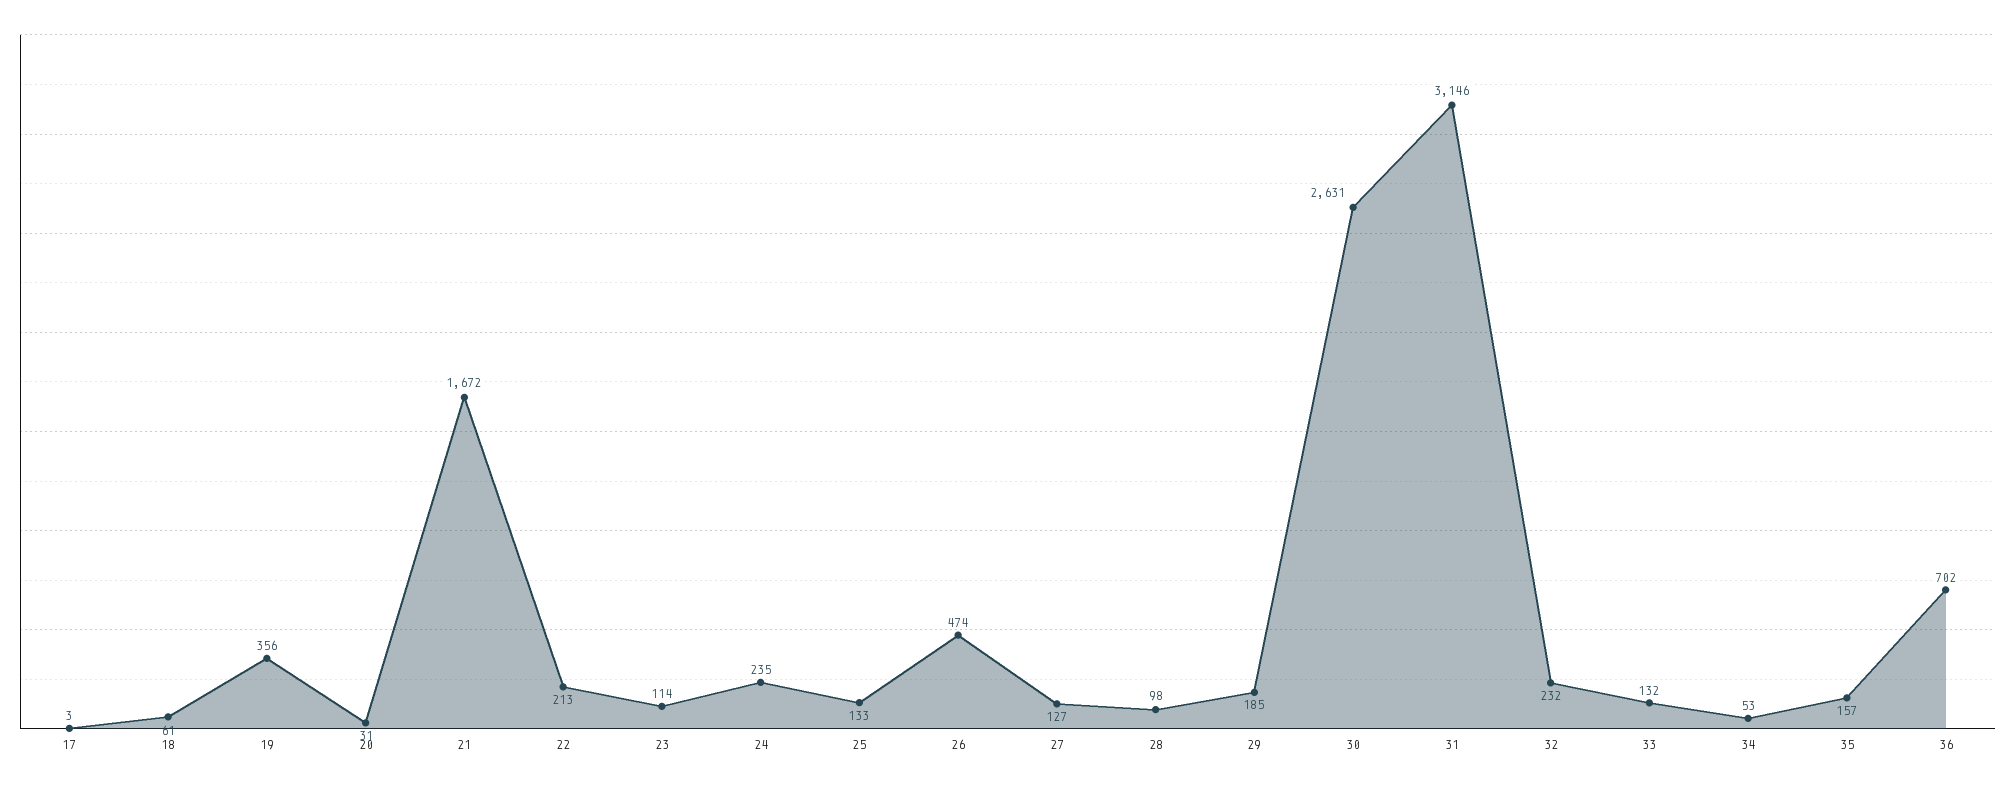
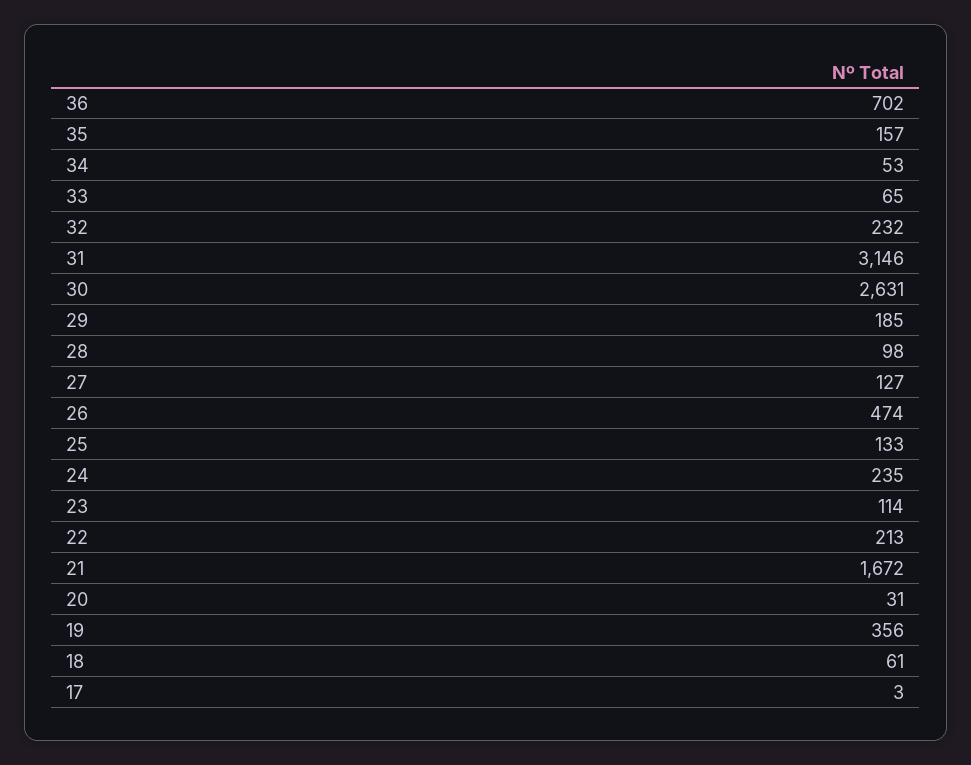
  {
    "17": 3,
    "18": 61,
    "19": 356,
    "20": 31,
    "21": 1672,
    "22": 213,
    "23": 114,
    "24": 235,
    "25": 133,
    "26": 474,
    "27": 127,
    "28": 98,
    "29": 185,
    "30": 2631,
    "31": 3146,
    "32": 232,
-   "33": 132,
+   "33": 65,
    "34": 53,
    "35": 157,
    "36": 702
  }

